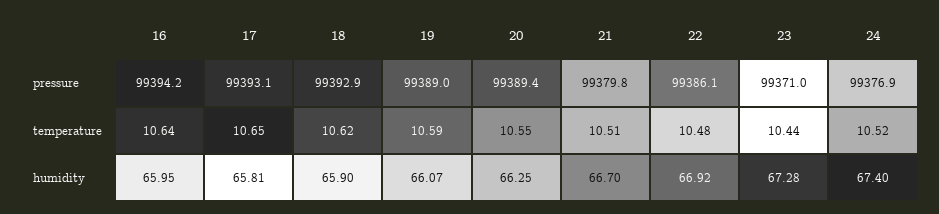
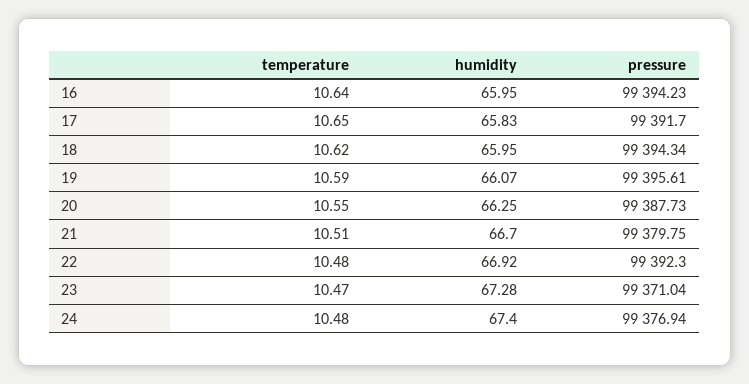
  {
    "16": {
      "pressure": 99394.23,
      "temperature": 10.64,
      "humidity": 65.95
    },
    "17": {
-     "pressure": 99393.1,
+     "pressure": 99391.7,
      "temperature": 10.65,
-     "humidity": 65.81
+     "humidity": 65.83
    },
    "18": {
-     "pressure": 99392.9,
+     "pressure": 99394.34,
      "temperature": 10.62,
-     "humidity": 65.9
+     "humidity": 65.95
    },
    "19": {
-     "pressure": 99389,
+     "pressure": 99395.61,
      "temperature": 10.59,
      "humidity": 66.07
    },
    "20": {
-     "pressure": 99389.4,
+     "pressure": 99387.73,
      "temperature": 10.55,
      "humidity": 66.25
    },
    "21": {
      "pressure": 99379.75,
      "temperature": 10.51,
      "humidity": 66.7
    },
    "22": {
-     "pressure": 99386.1,
+     "pressure": 99392.3,
      "temperature": 10.48,
      "humidity": 66.92
    },
    "23": {
      "pressure": 99371.04,
-     "temperature": 10.44,
+     "temperature": 10.47,
      "humidity": 67.28
    },
    "24": {
      "pressure": 99376.94,
-     "temperature": 10.52,
+     "temperature": 10.48,
      "humidity": 67.4
    }
  }

